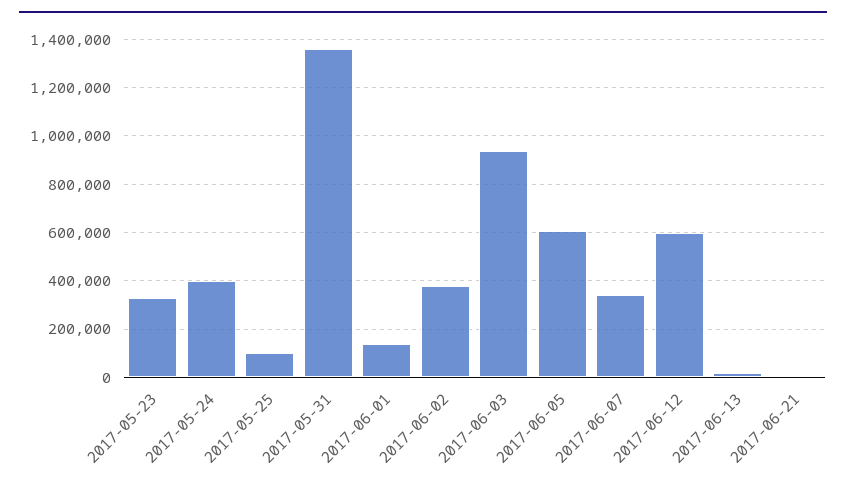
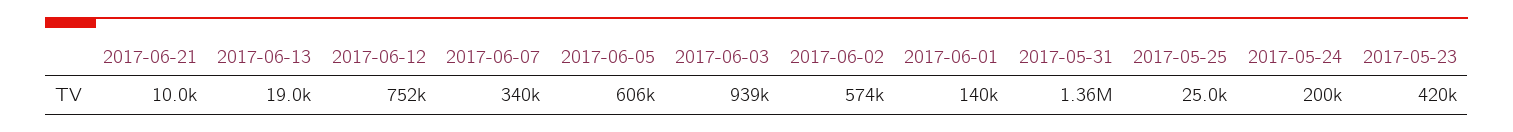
  {
-   "2017-05-23": 325000,
+   "2017-05-23": 420000,
-   "2017-05-24": 400000,
+   "2017-05-24": 200000,
-   "2017-05-25": 100000,
+   "2017-05-25": 25000,
    "2017-05-31": 1360000,
    "2017-06-01": 140000,
-   "2017-06-02": 375000,
+   "2017-06-02": 574000,
    "2017-06-03": 939000,
    "2017-06-05": 606000,
    "2017-06-07": 340000,
-   "2017-06-12": 600000,
+   "2017-06-12": 752000,
    "2017-06-13": 19000,
    "2017-06-21": 10000
  }

